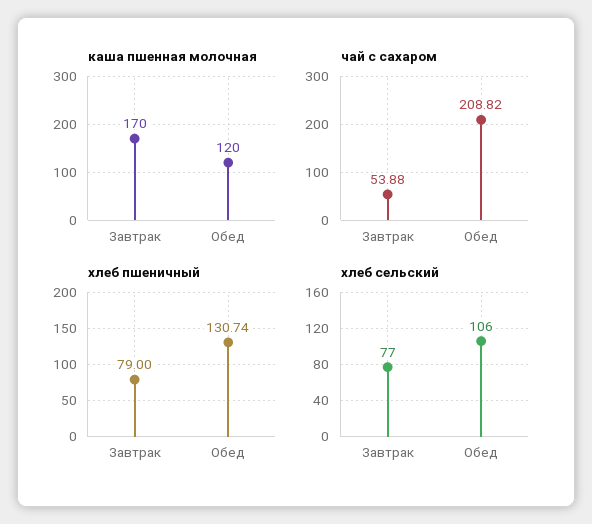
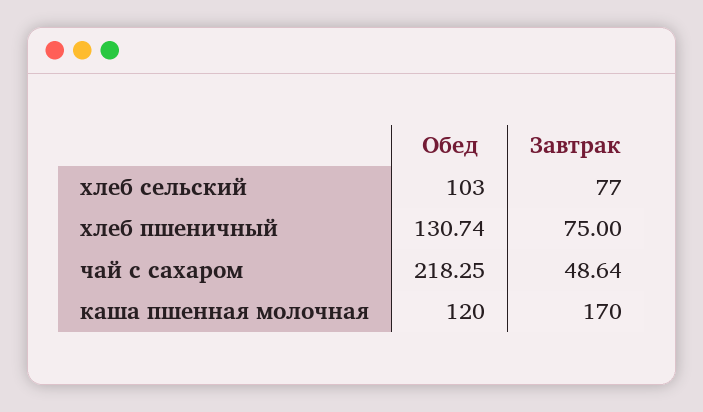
  {
    "каша пшенная молочная": {
      "Завтрак": 170,
      "Обед": 120
    },
    "чай с сахаром": {
-     "Завтрак": 53.88,
+     "Завтрак": 48.64,
-     "Обед": 208.82
+     "Обед": 218.25
    },
    "хлеб пшеничный": {
-     "Завтрак": 79,
+     "Завтрак": 75,
      "Обед": 130.74
    },
    "хлеб сельский": {
      "Завтрак": 77,
-     "Обед": 106
+     "Обед": 103
    }
  }

